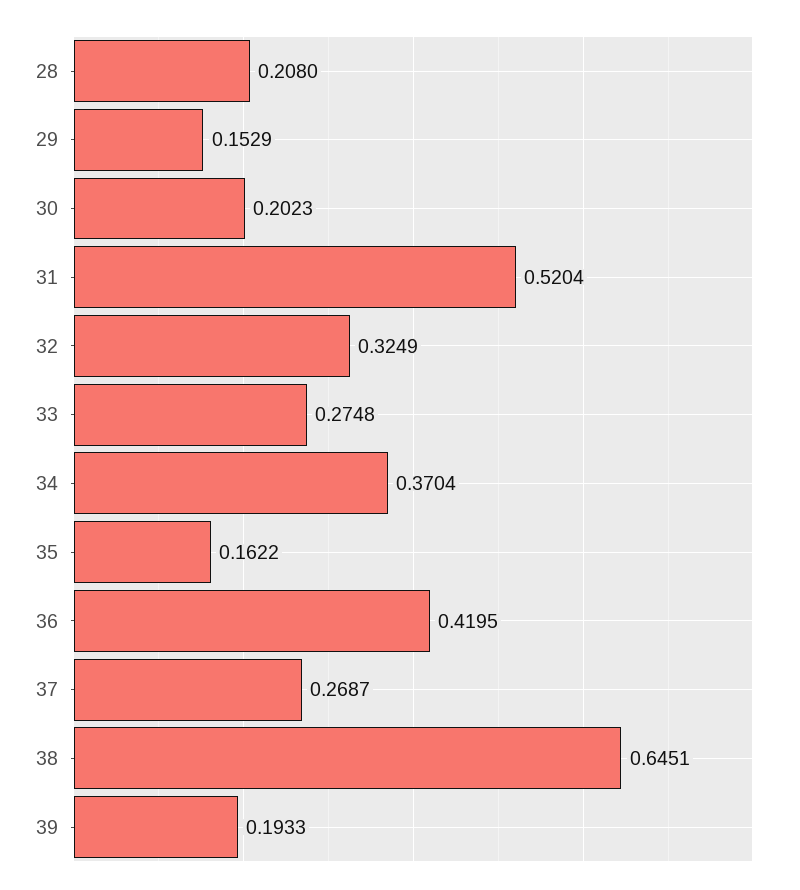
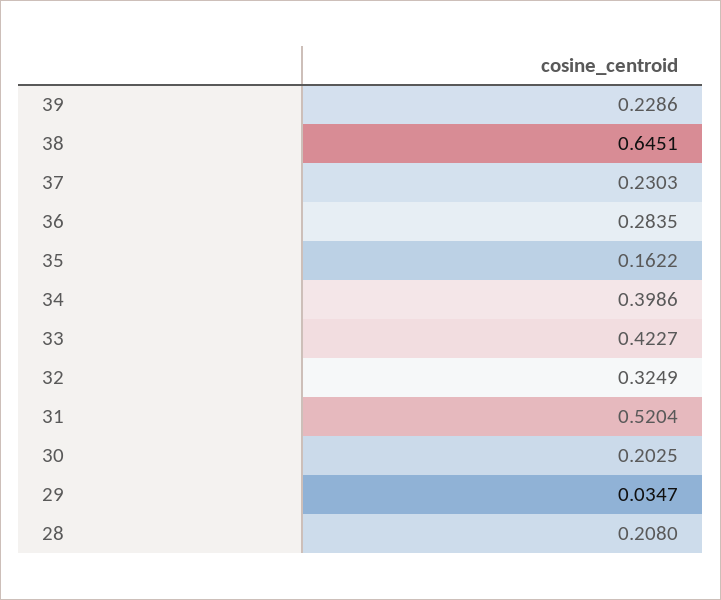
  {
    "28": 0.208,
-   "29": 0.1529,
+   "29": 0.0347,
-   "30": 0.2023,
+   "30": 0.2025,
    "31": 0.5204,
    "32": 0.3249,
-   "33": 0.2748,
+   "33": 0.4227,
-   "34": 0.3704,
+   "34": 0.3986,
    "35": 0.1622,
-   "36": 0.4195,
+   "36": 0.2835,
-   "37": 0.2687,
+   "37": 0.2303,
    "38": 0.6451,
-   "39": 0.1933
+   "39": 0.2286
  }

